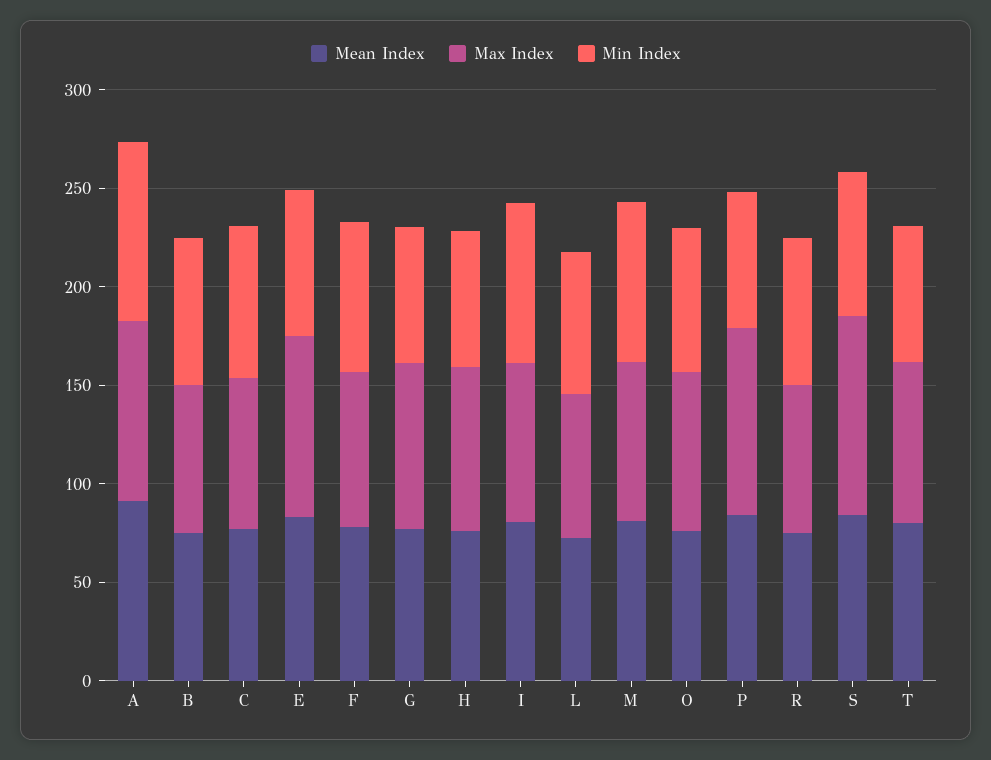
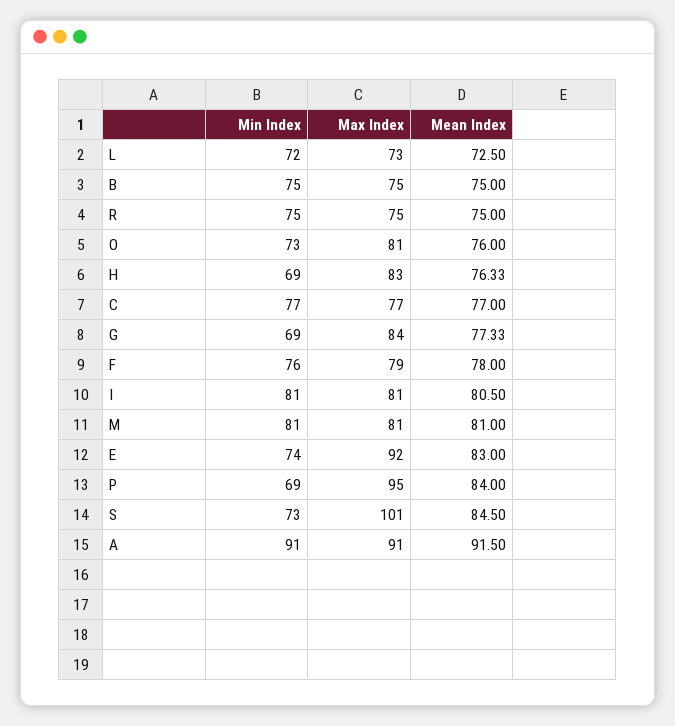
  {
    "Mean Index": {
      "A": 91.5,
      "B": 75,
      "C": 77,
      "E": 83,
      "F": 78,
      "G": 77.33,
      "H": 76.33,
      "I": 80.5,
      "L": 72.5,
      "M": 81,
      "O": 76,
      "P": 84,
      "R": 75,
-     "S": 84.5,
+     "S": 84.5
-     "T": 80
    },
    "Max Index": {
      "A": 91,
      "B": 75,
      "C": 77,
      "E": 92,
      "F": 79,
      "G": 84,
      "H": 83,
      "I": 81,
      "L": 73,
      "M": 81,
      "O": 81,
      "P": 95,
      "R": 75,
-     "S": 101,
+     "S": 101
-     "T": 80
    },
    "Min Index": {
      "A": 91,
      "B": 75,
      "C": 77,
      "E": 74,
      "F": 76,
      "G": 69,
      "H": 69,
      "I": 81,
      "L": 72,
      "M": 81,
      "O": 73,
      "P": 69,
      "R": 75,
-     "S": 73,
+     "S": 73
-     "T": 70
    }
  }

